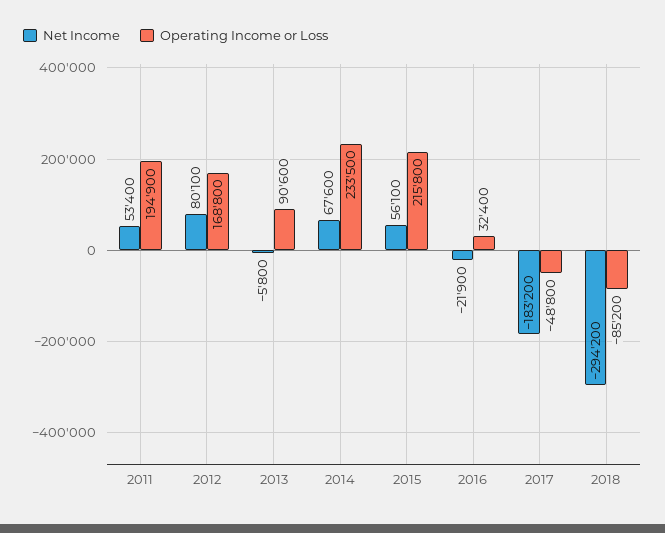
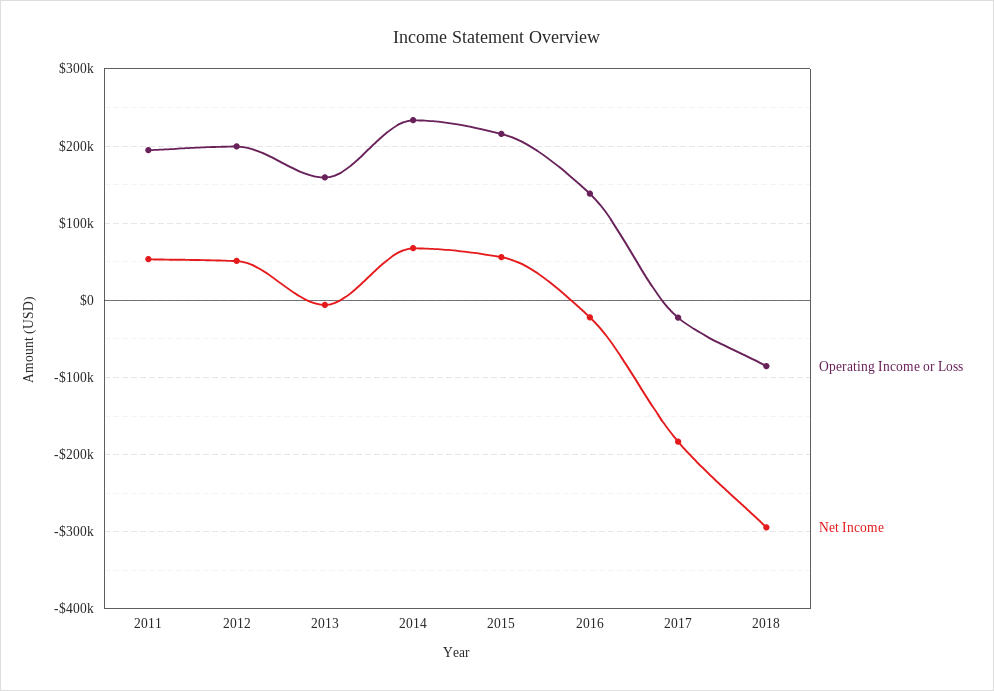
  {
    "Net Income": {
      "2011": 53400,
-     "2012": 80100,
+     "2012": 50000,
      "2013": -5800,
      "2014": 67600,
      "2015": 56100,
      "2016": -21900,
      "2017": -183200,
      "2018": -294200
    },
    "Operating Income or Loss": {
      "2011": 194900,
-     "2012": 168800,
+     "2012": 200000,
-     "2013": 90600,
+     "2013": 160000,
      "2014": 233500,
      "2015": 215800,
-     "2016": 32400,
+     "2016": 140000,
-     "2017": -48800,
+     "2017": -20000,
      "2018": -85200
    }
  }

